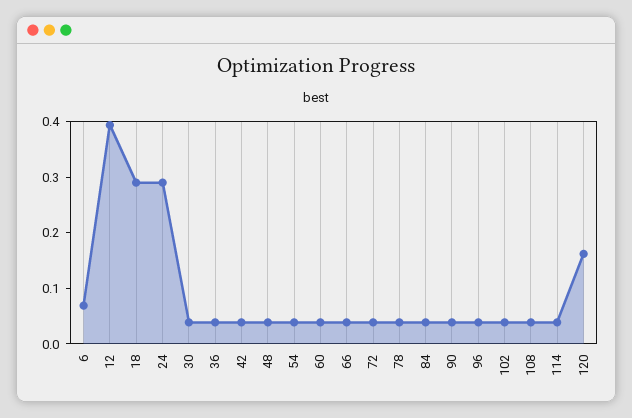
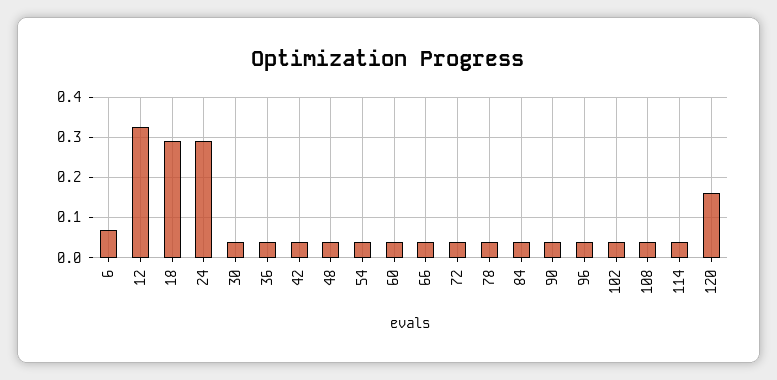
  {
    "6": 0.06,
-   "12": 0.4,
+   "12": 0.32,
    "18": 0.3,
    "24": 0.3,
    "30": 0.04,
    "36": 0.04,
    "42": 0.04,
    "48": 0.04,
    "54": 0.04,
    "60": 0.04,
    "66": 0.04,
    "72": 0.04,
    "78": 0.04,
    "84": 0.04,
    "90": 0.04,
    "96": 0.04,
    "102": 0.04,
    "108": 0.04,
    "114": 0.04,
    "120": 0.16
  }

